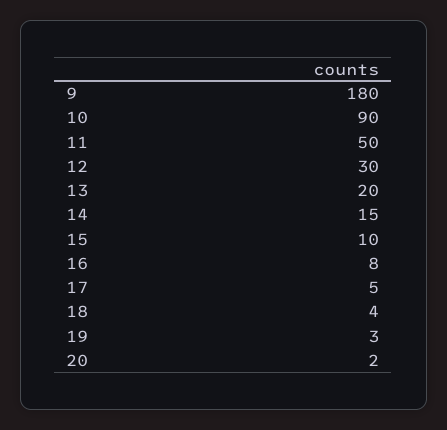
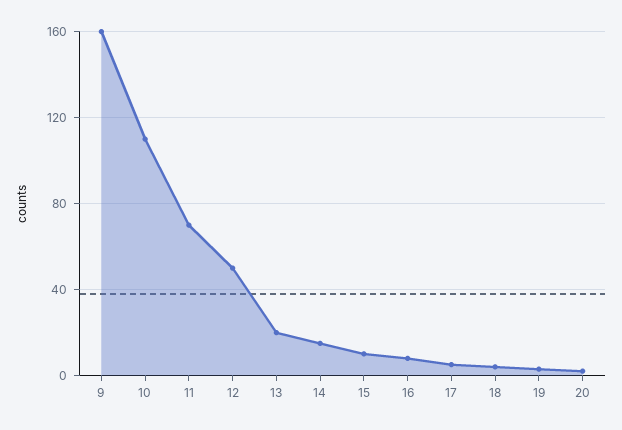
  {
-   "9": 180,
+   "9": 160,
-   "10": 90,
+   "10": 110,
-   "11": 50,
+   "11": 70,
-   "12": 30,
+   "12": 50,
    "13": 20,
    "14": 15,
    "15": 10,
    "16": 8,
    "17": 5,
    "18": 4,
    "19": 3,
    "20": 2
  }

